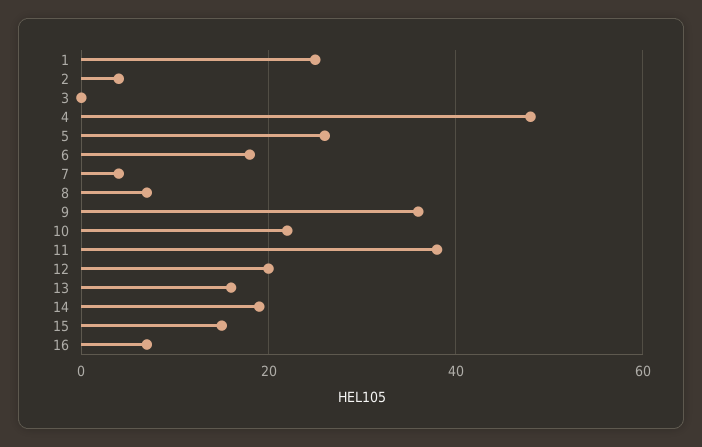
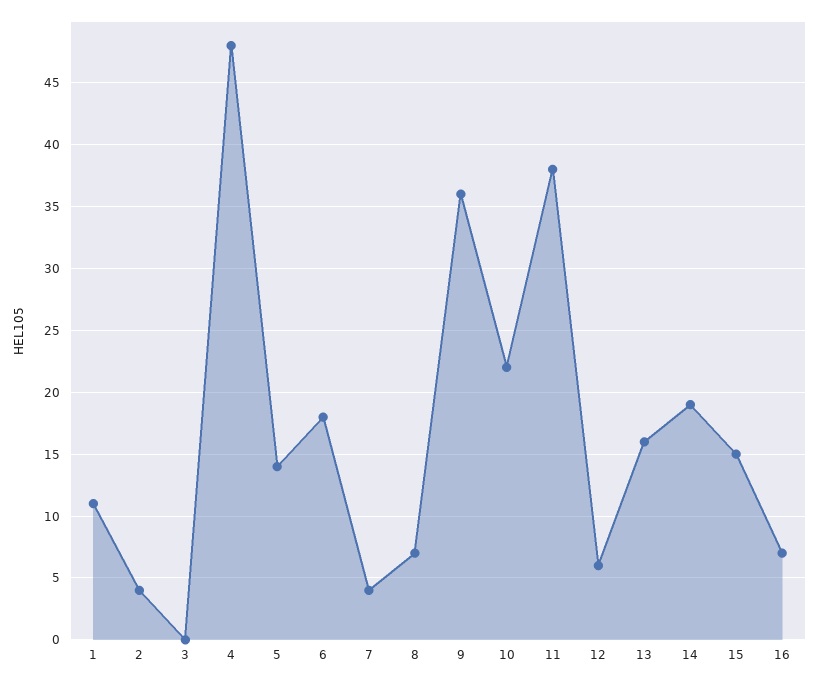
  {
-   "1": 25,
+   "1": 11,
    "2": 4,
    "3": 0,
    "4": 48,
-   "5": 25,
+   "5": 14,
    "6": 18,
    "7": 4,
    "8": 7,
    "9": 36,
    "10": 22,
    "11": 38,
-   "12": 20,
+   "12": 6,
    "13": 16,
    "14": 19,
    "15": 15,
    "16": 7
  }

